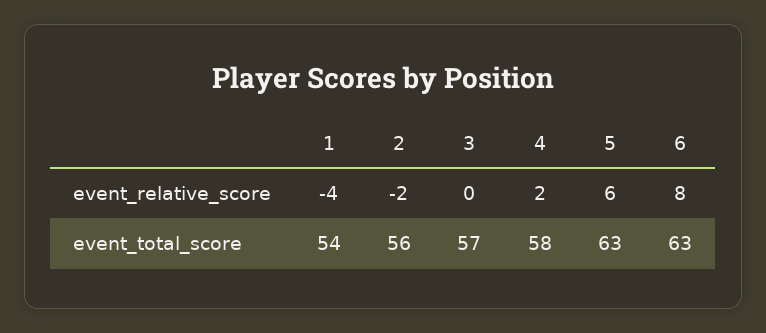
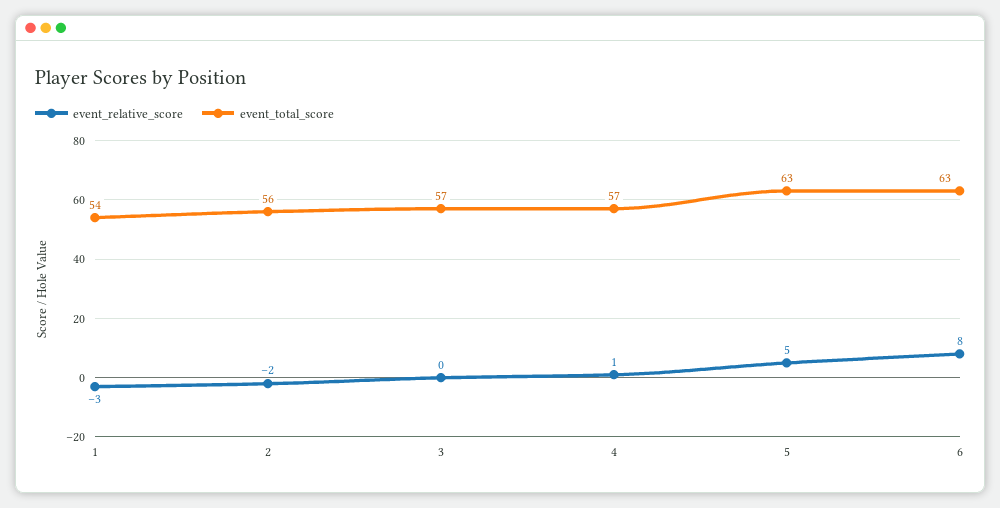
  {
    "event_relative_score": {
-     "1": -4,
+     "1": -3,
      "2": -2,
      "3": 0,
-     "4": 2,
+     "4": 1,
-     "5": 6,
+     "5": 5,
      "6": 8
    },
    "event_total_score": {
      "1": 54,
      "2": 56,
      "3": 57,
-     "4": 58,
+     "4": 57,
      "5": 63,
      "6": 63
    }
  }

